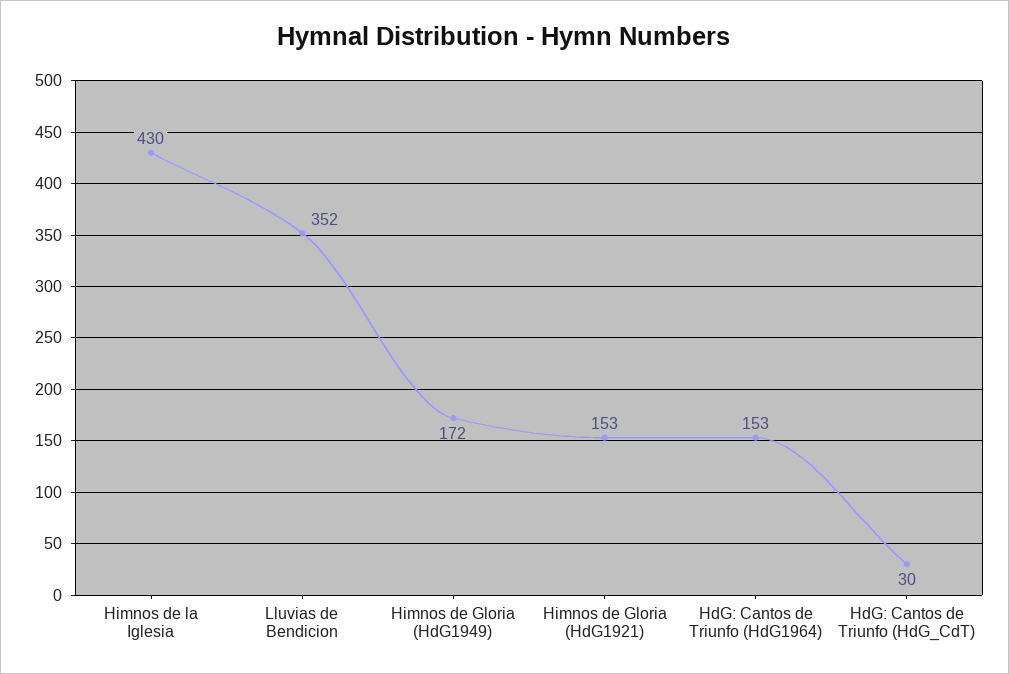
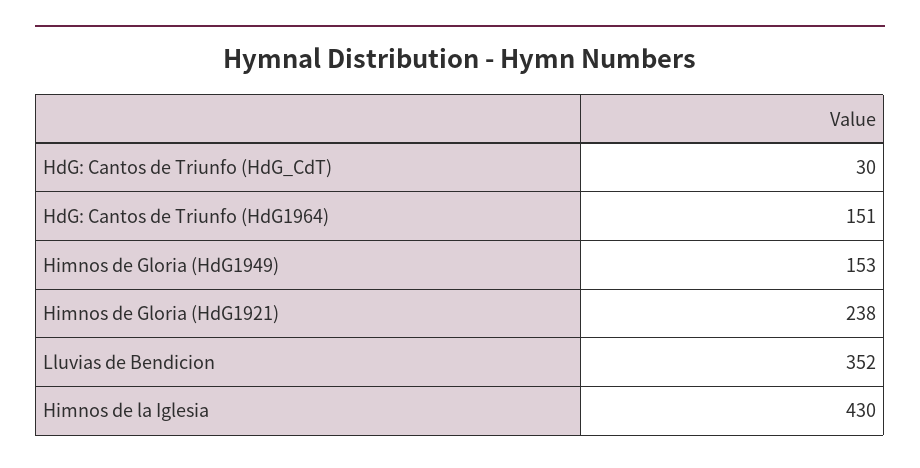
  {
    "Himnos de la Iglesia": 430,
    "Lluvias de Bendicion": 352,
-   "Himnos de Gloria (HdG1949)": 172,
+   "Himnos de Gloria (HdG1949)": 153,
-   "Himnos de Gloria (HdG1921)": 153,
+   "Himnos de Gloria (HdG1921)": 238,
-   "HdG: Cantos de Triunfo (HdG1964)": 153,
+   "HdG: Cantos de Triunfo (HdG1964)": 151,
    "HdG: Cantos de Triunfo (HdG_CdT)": 30
  }

